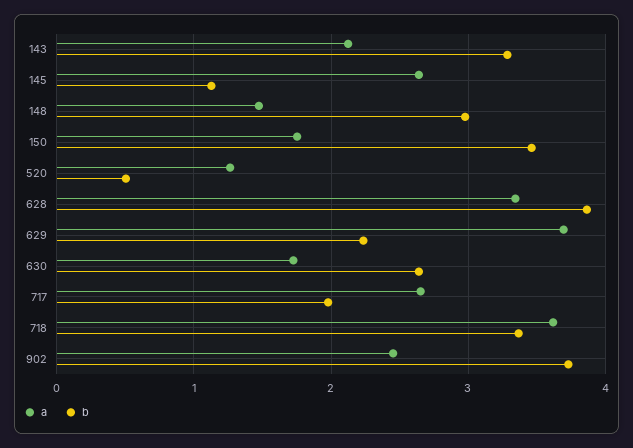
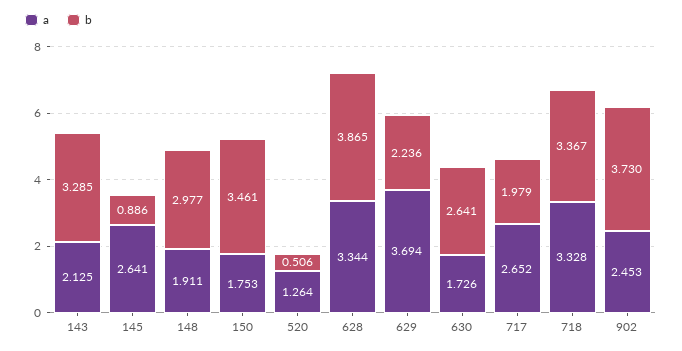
  {
    "a": {
      "143": 2.125,
      "145": 2.641,
-     "148": 1.5,
+     "148": 1.911,
      "150": 1.753,
      "520": 1.264,
      "628": 3.344,
      "629": 3.694,
      "630": 1.726,
      "717": 2.652,
-     "718": 3.6,
+     "718": 3.328,
      "902": 2.453
    },
    "b": {
      "143": 3.285,
-     "145": 1.1,
+     "145": 0.886,
      "148": 2.977,
      "150": 3.461,
      "520": 0.506,
      "628": 3.865,
      "629": 2.236,
      "630": 2.641,
      "717": 1.979,
      "718": 3.367,
      "902": 3.73
    }
  }

